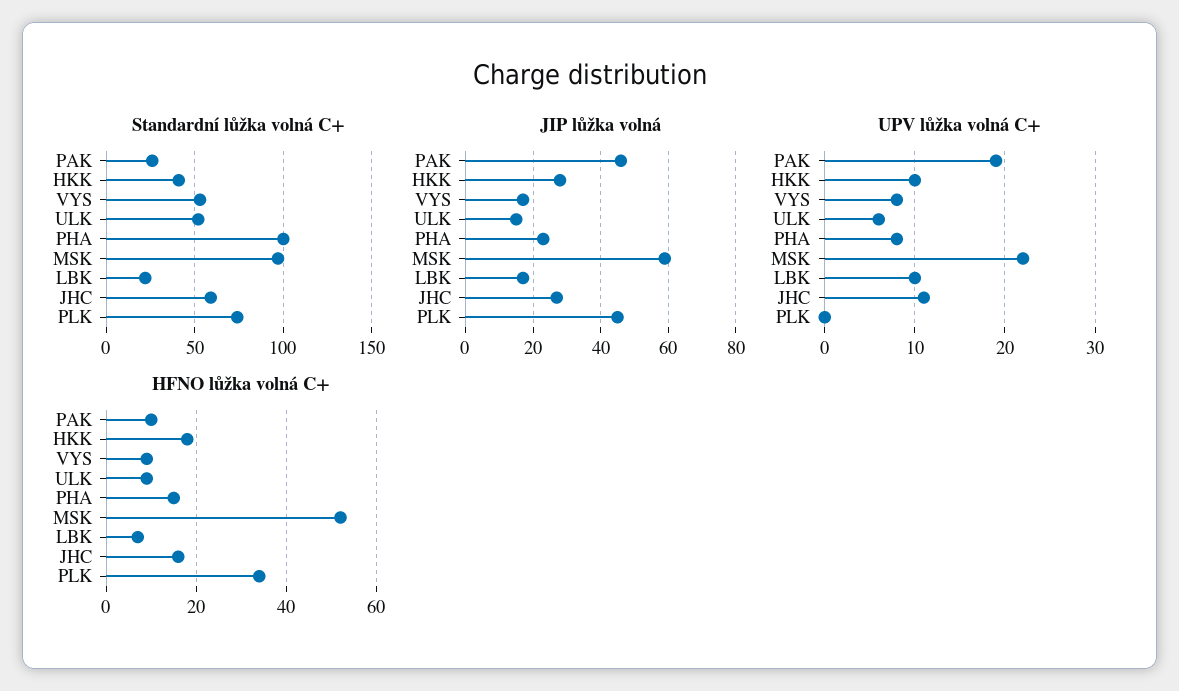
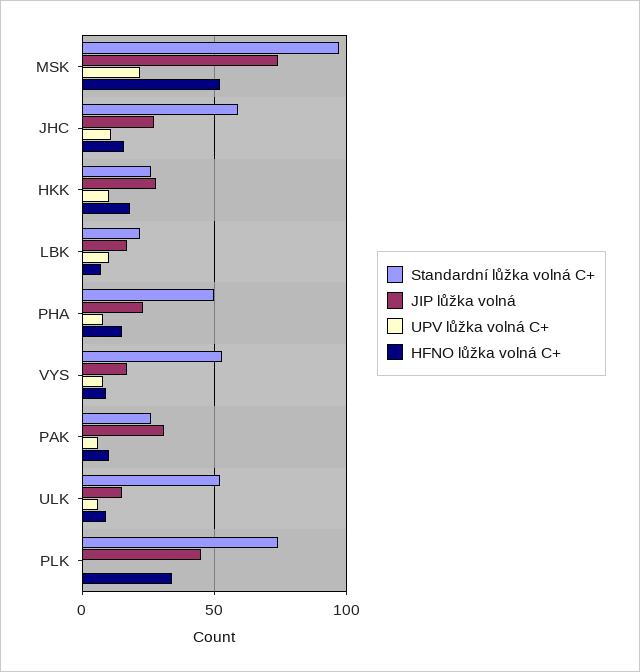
  {
    "Standardní lůžka volná C+": {
      "PAK": 25,
-     "HKK": 40,
+     "HKK": 25,
      "VYS": 55,
      "ULK": 50,
-     "PHA": 100,
+     "PHA": 50,
      "MSK": 95,
      "LBK": 20,
      "JHC": 60,
      "PLK": 75
    },
    "JIP lůžka volná": {
-     "PAK": 45,
+     "PAK": 30,
      "HKK": 30,
      "VYS": 15,
      "ULK": 15,
      "PHA": 25,
-     "MSK": 60,
+     "MSK": 75,
      "LBK": 15,
      "JHC": 25,
      "PLK": 45
    },
    "UPV lůžka volná C+": {
-     "PAK": 19,
+     "PAK": 5,
      "HKK": 10,
      "VYS": 8,
      "ULK": 6,
      "PHA": 8,
      "MSK": 22,
      "LBK": 10,
      "JHC": 11,
      "PLK": 0
    },
    "HFNO lůžka volná C+": {
      "PAK": 10,
      "HKK": 20,
      "VYS": 10,
      "ULK": 10,
      "PHA": 15,
      "MSK": 50,
      "LBK": 5,
      "JHC": 15,
      "PLK": 35
    }
  }

